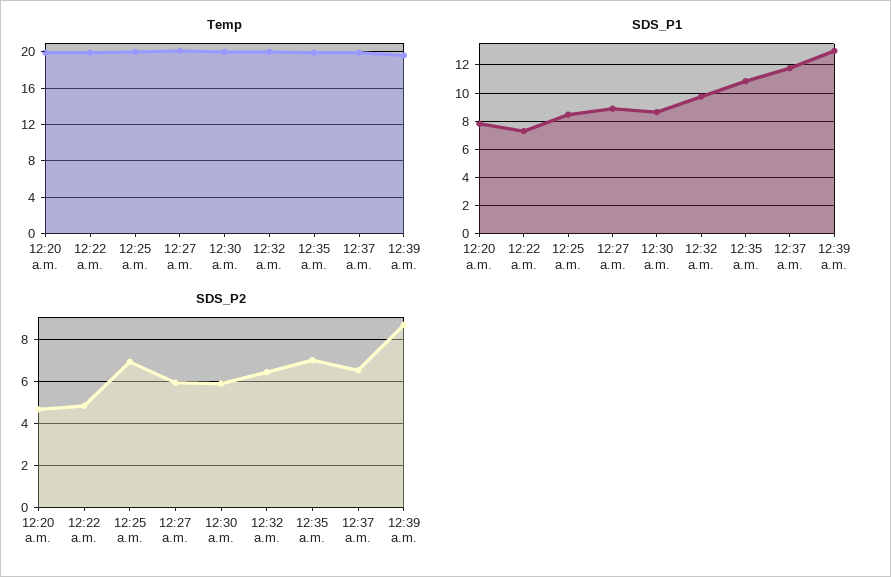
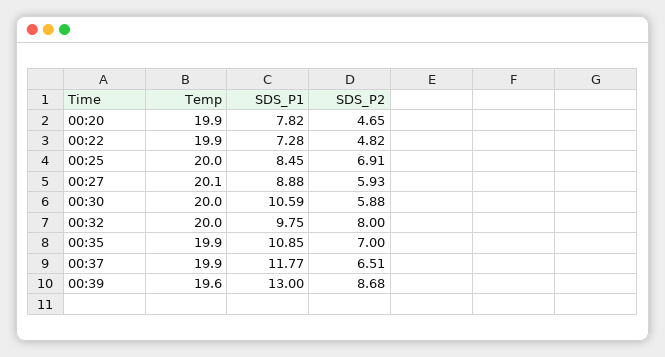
  {
    "Temp": {
      "12:20 a.m.": 19.9,
      "12:22 a.m.": 19.9,
      "12:25 a.m.": 20,
      "12:27 a.m.": 20.1,
      "12:30 a.m.": 20,
      "12:32 a.m.": 20,
      "12:35 a.m.": 19.9,
      "12:37 a.m.": 19.9,
      "12:39 a.m.": 19.6
    },
    "SDS_P1": {
      "12:20 a.m.": 7.82,
      "12:22 a.m.": 7.28,
      "12:25 a.m.": 8.45,
      "12:27 a.m.": 8.88,
-     "12:30 a.m.": 8.5,
+     "12:30 a.m.": 10.59,
      "12:32 a.m.": 9.75,
      "12:35 a.m.": 10.85,
      "12:37 a.m.": 11.77,
      "12:39 a.m.": 13
    },
    "SDS_P2": {
      "12:20 a.m.": 4.65,
      "12:22 a.m.": 4.82,
      "12:25 a.m.": 6.91,
      "12:27 a.m.": 5.93,
      "12:30 a.m.": 5.88,
-     "12:32 a.m.": 6.5,
+     "12:32 a.m.": 8,
      "12:35 a.m.": 7,
      "12:37 a.m.": 6.51,
      "12:39 a.m.": 8.68
    }
  }

